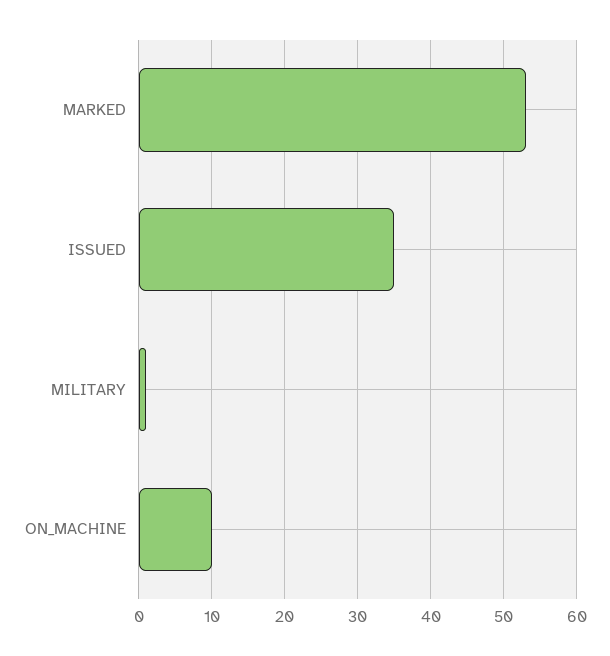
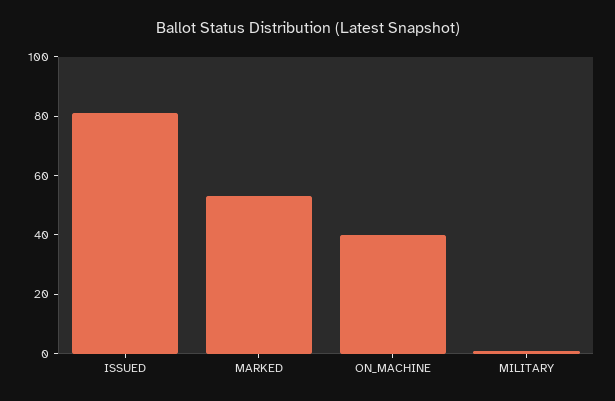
  {
    "MARKED": 53,
-   "ISSUED": 35,
+   "ISSUED": 80,
    "MILITARY": 1,
-   "ON_MACHINE": 10
+   "ON_MACHINE": 40
  }

